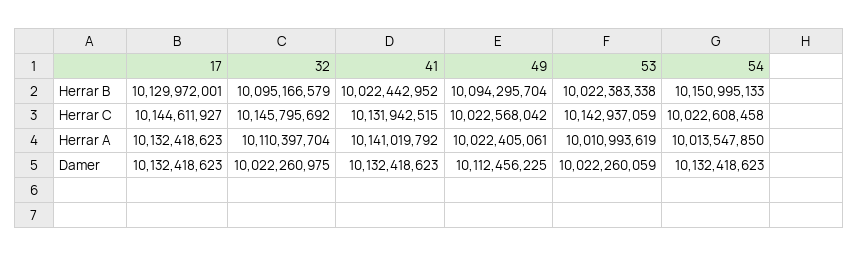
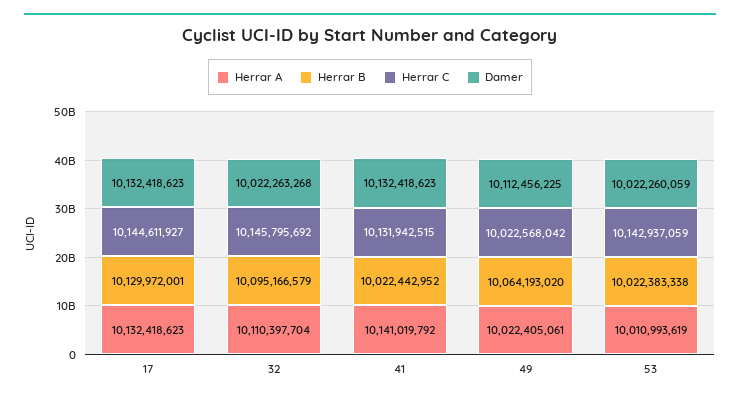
  {
    "Herrar B": {
      "17": 10129972001,
      "32": 10095166579,
      "41": 10022442952,
-     "49": 10094295704,
+     "49": 10064193020,
-     "53": 10022383338,
+     "53": 10022383338
-     "54": 10150995133
    },
    "Herrar C": {
      "17": 10144611927,
      "32": 10145795692,
      "41": 10131942515,
      "49": 10022568042,
-     "53": 10142937059,
+     "53": 10142937059
-     "54": 10022608458
    },
    "Herrar A": {
      "17": 10132418623,
      "32": 10110397704,
      "41": 10141019792,
      "49": 10022405061,
-     "53": 10010993619,
+     "53": 10010993619
-     "54": 10013547850
    },
    "Damer": {
      "17": 10132418623,
-     "32": 10022260975,
+     "32": 10022263268,
      "41": 10132418623,
      "49": 10112456225,
-     "53": 10022260059,
+     "53": 10022260059
-     "54": 10132418623
    }
  }

